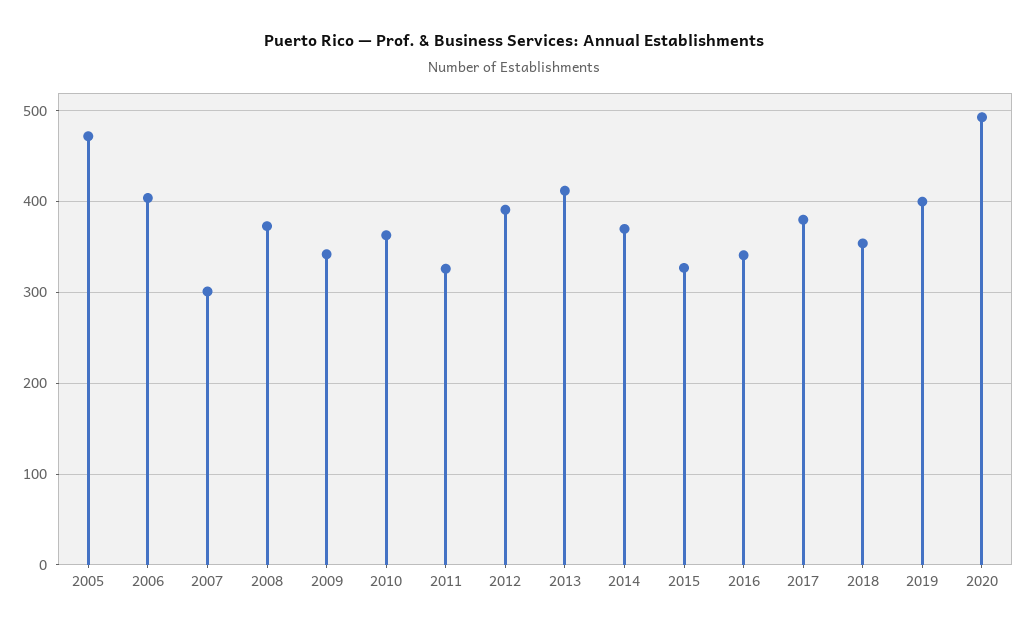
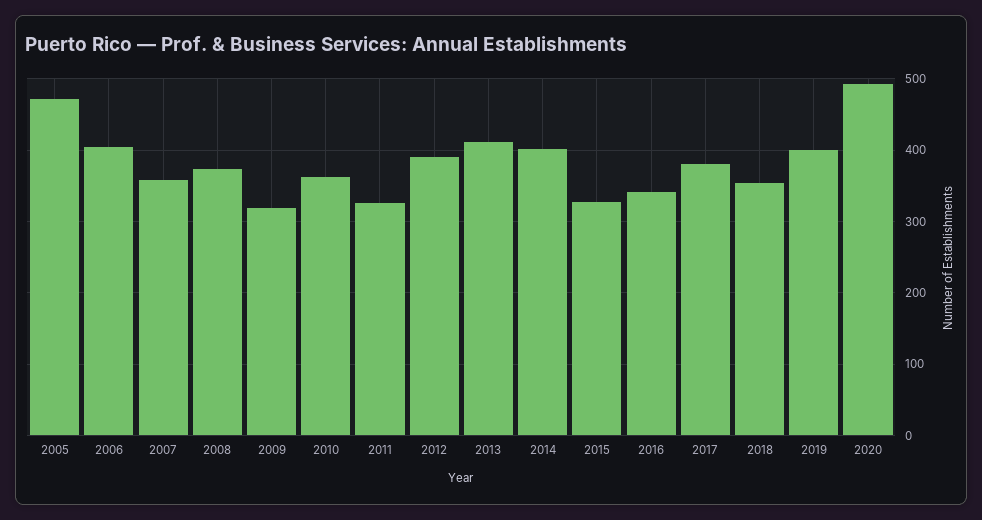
  {
    "2005": 470,
    "2006": 400,
-   "2007": 300,
+   "2007": 360,
    "2008": 370,
-   "2009": 340,
+   "2009": 320,
    "2010": 360,
    "2011": 330,
    "2012": 390,
    "2013": 410,
-   "2014": 370,
+   "2014": 400,
    "2015": 330,
    "2016": 340,
    "2017": 380,
    "2018": 350,
    "2019": 400,
    "2020": 490
  }

